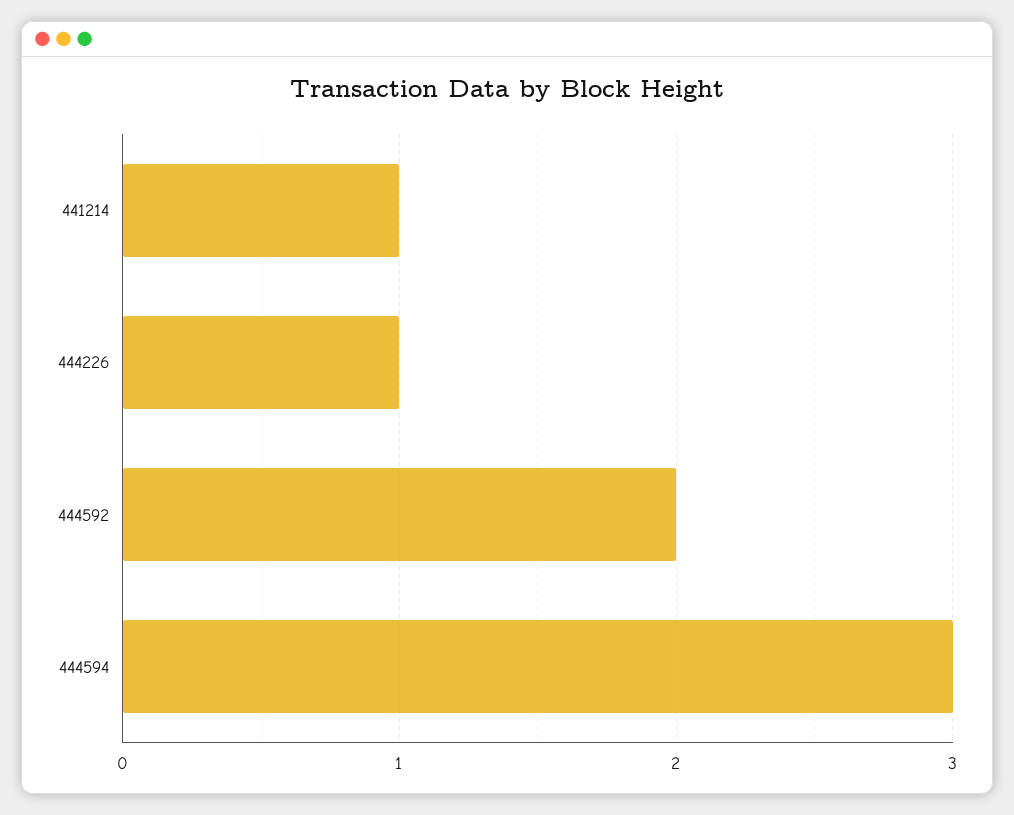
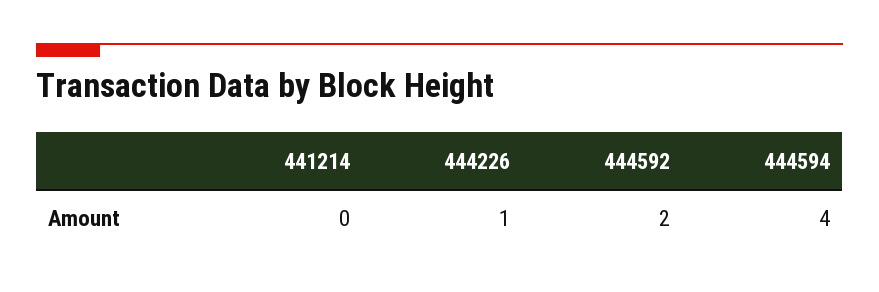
  {
-   "441214": 1,
+   "441214": 0,
    "444226": 1,
    "444592": 2,
-   "444594": 3
+   "444594": 4
  }

